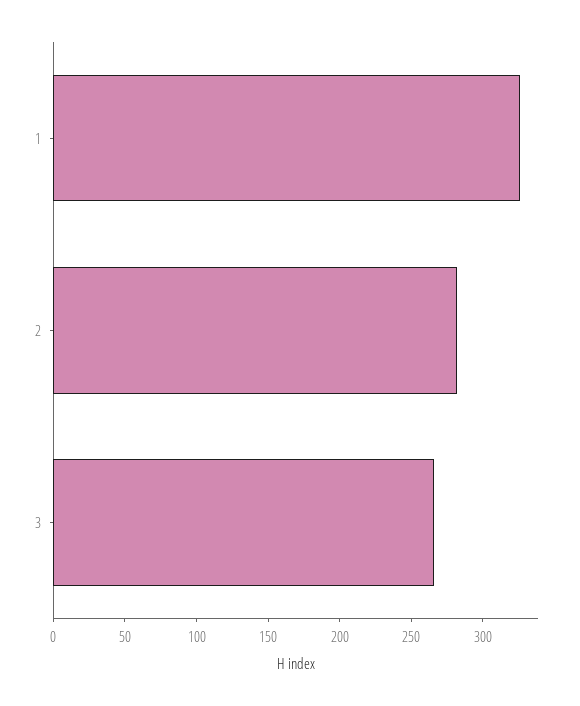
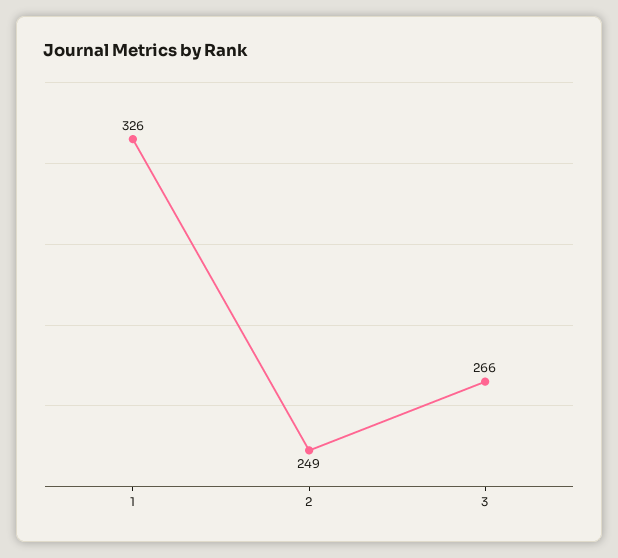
  {
    "1": 326,
-   "2": 280,
+   "2": 249,
    "3": 266
  }

